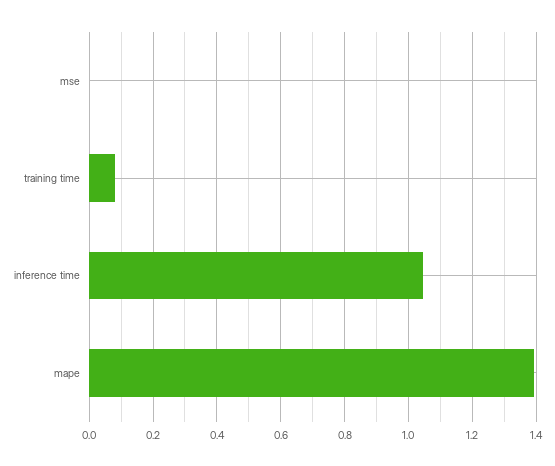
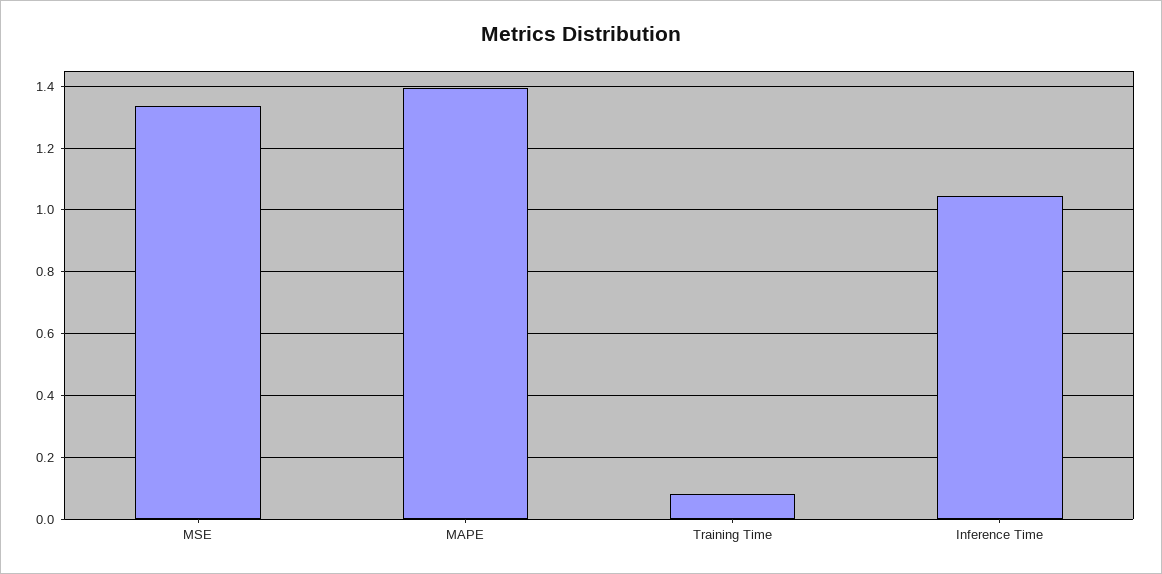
  {
-   "mse": 0,
+   "mse": 1.34,
    "training time": 0.08,
    "inference time": 1.04,
    "mape": 1.4
  }

